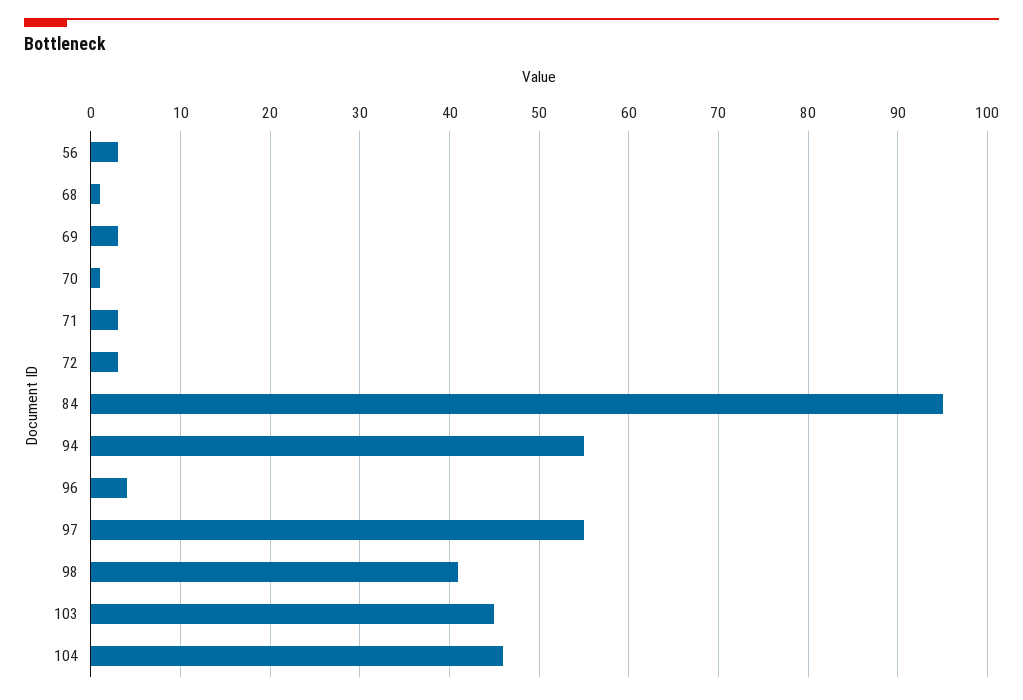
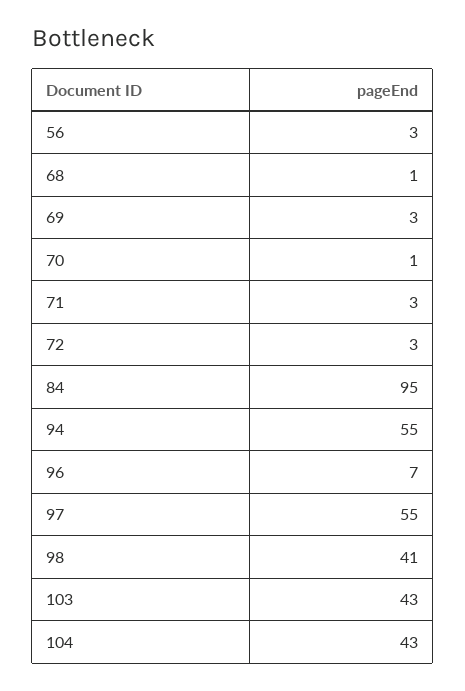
  {
    "56": 3,
    "68": 1,
    "69": 3,
    "70": 1,
    "71": 3,
    "72": 3,
    "84": 95,
    "94": 55,
-   "96": 4,
+   "96": 7,
    "97": 55,
    "98": 41,
-   "103": 45,
+   "103": 43,
-   "104": 46
+   "104": 43
  }

